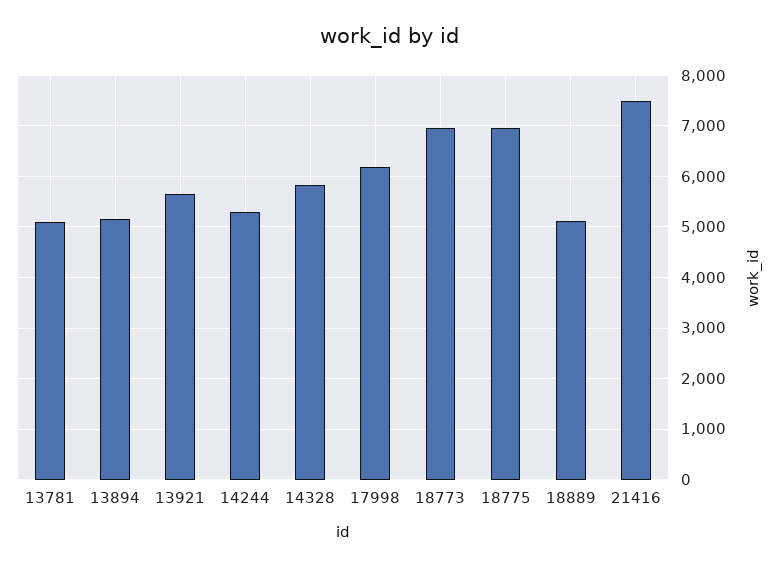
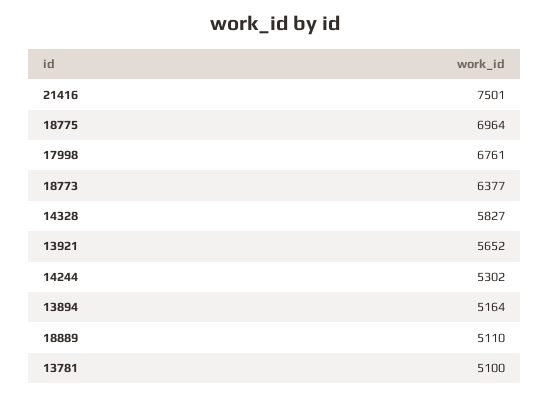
  {
    "13781": 5100,
    "13894": 5164,
    "13921": 5652,
    "14244": 5302,
    "14328": 5827,
-   "17998": 6200,
+   "17998": 6761,
-   "18773": 7000,
+   "18773": 6377,
    "18775": 6964,
    "18889": 5110,
    "21416": 7501
  }

